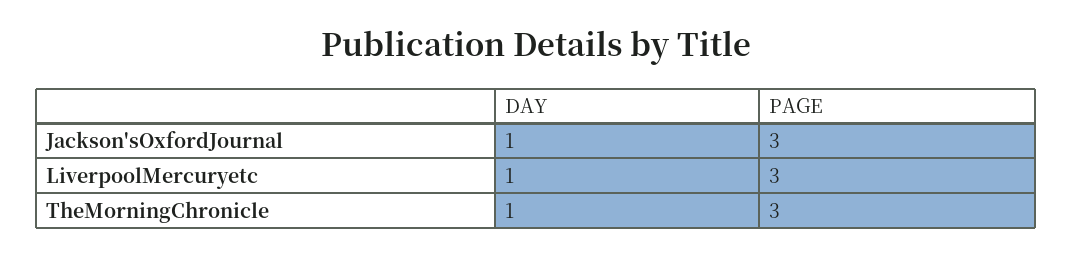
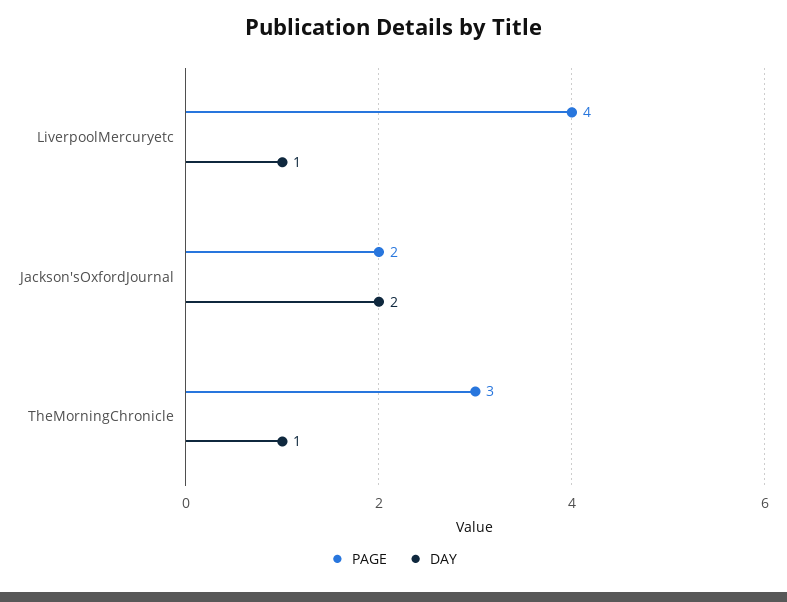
  {
    "DAY": {
-     "Jackson'sOxfordJournal": 1,
+     "Jackson'sOxfordJournal": 2,
      "LiverpoolMercuryetc": 1,
      "TheMorningChronicle": 1
    },
    "PAGE": {
-     "Jackson'sOxfordJournal": 3,
+     "Jackson'sOxfordJournal": 2,
-     "LiverpoolMercuryetc": 3,
+     "LiverpoolMercuryetc": 4,
      "TheMorningChronicle": 3
    }
  }

